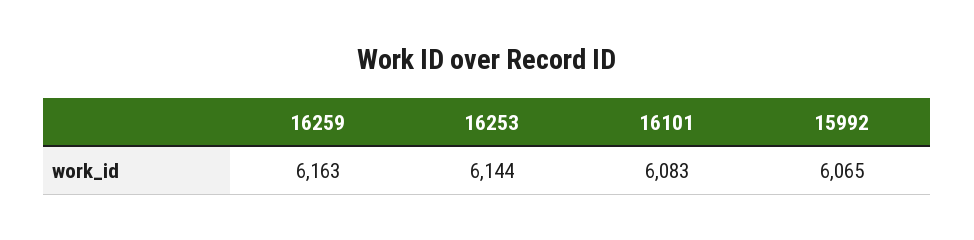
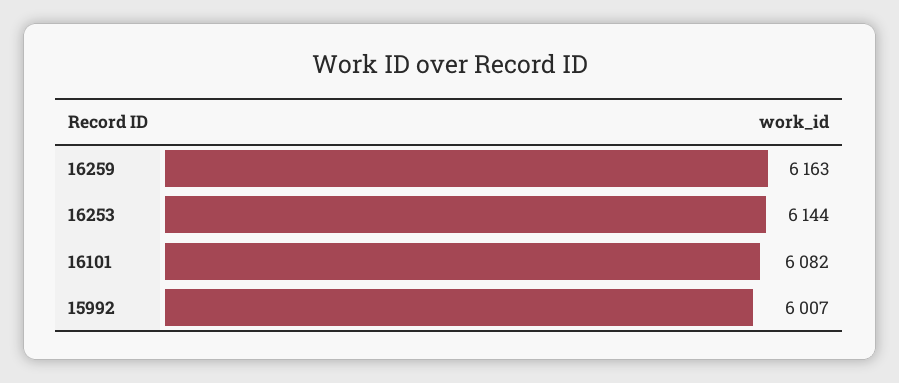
  {
    "16259": 6163,
    "16253": 6144,
-   "16101": 6083,
+   "16101": 6082,
-   "15992": 6065
+   "15992": 6007
  }

